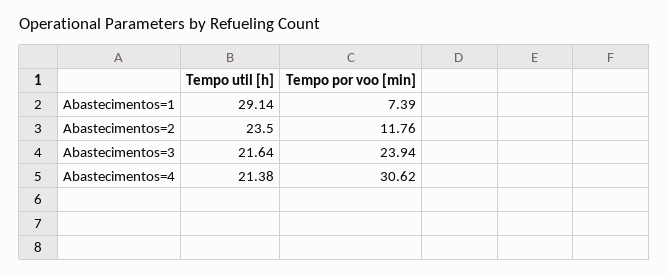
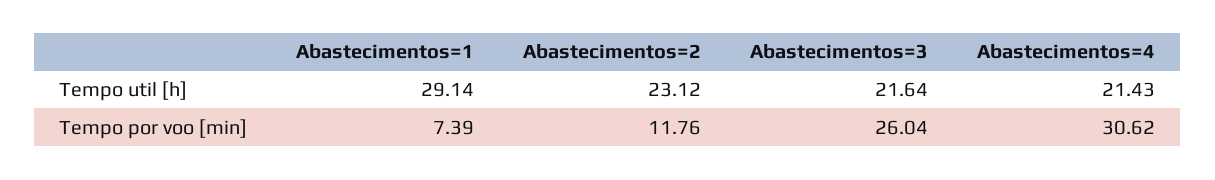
  {
    "Tempo util [h]": {
      "Abastecimentos=1": 29.14,
-     "Abastecimentos=2": 23.5,
+     "Abastecimentos=2": 23.12,
      "Abastecimentos=3": 21.64,
-     "Abastecimentos=4": 21.38
+     "Abastecimentos=4": 21.43
    },
    "Tempo por voo [min]": {
      "Abastecimentos=1": 7.39,
      "Abastecimentos=2": 11.76,
-     "Abastecimentos=3": 23.94,
+     "Abastecimentos=3": 26.04,
      "Abastecimentos=4": 30.62
    }
  }

